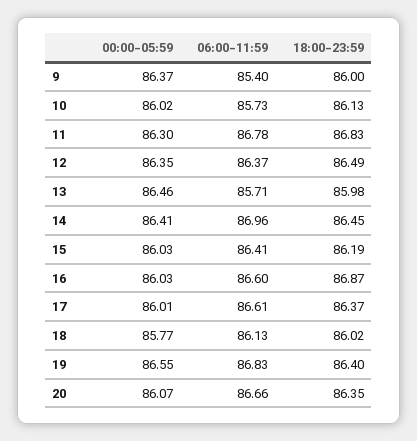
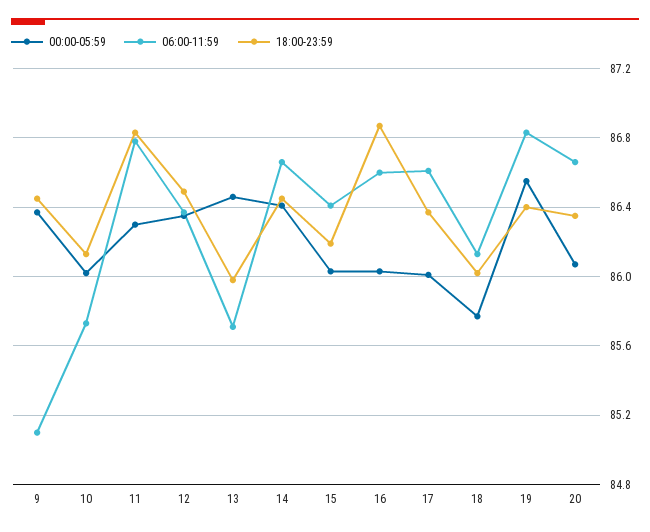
  {
    "00:00-05:59": {
      "9": 86.37,
      "10": 86.02,
      "11": 86.3,
      "12": 86.35,
      "13": 86.46,
      "14": 86.41,
      "15": 86.03,
      "16": 86.03,
      "17": 86.01,
      "18": 85.77,
      "19": 86.55,
      "20": 86.07
    },
    "06:00-11:59": {
-     "9": 85.4,
+     "9": 85.1,
      "10": 85.73,
      "11": 86.78,
      "12": 86.37,
      "13": 85.71,
-     "14": 86.96,
+     "14": 86.65,
      "15": 86.41,
      "16": 86.6,
      "17": 86.61,
      "18": 86.13,
      "19": 86.83,
      "20": 86.66
    },
    "18:00-23:59": {
-     "9": 86,
+     "9": 86.45,
      "10": 86.13,
      "11": 86.83,
      "12": 86.49,
      "13": 85.98,
      "14": 86.45,
      "15": 86.19,
      "16": 86.87,
      "17": 86.37,
      "18": 86.02,
      "19": 86.4,
      "20": 86.35
    }
  }

